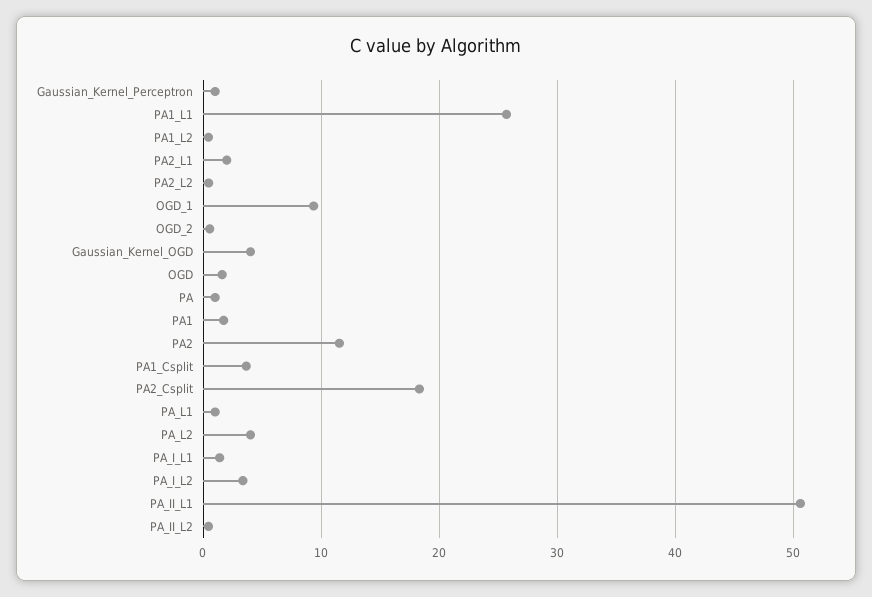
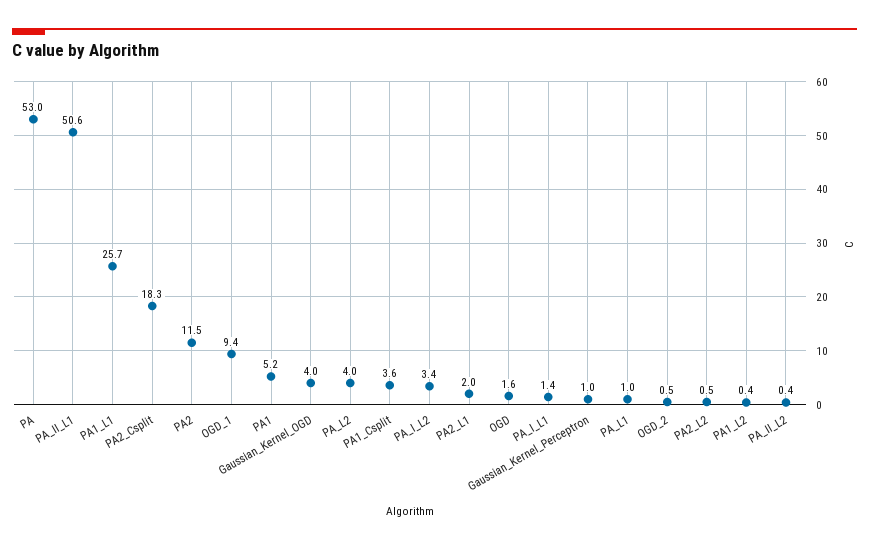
  {
    "Gaussian_Kernel_Perceptron": 1,
    "PA1_L1": 25.7,
    "PA1_L2": 0.4,
    "PA2_L1": 2,
    "PA2_L2": 0.5,
    "OGD_1": 9.4,
    "OGD_2": 0.5,
    "Gaussian_Kernel_OGD": 4,
    "OGD": 1.6,
-   "PA": 1,
+   "PA": 53,
-   "PA1": 2,
+   "PA1": 5.2,
    "PA2": 11.5,
    "PA1_Csplit": 3.6,
    "PA2_Csplit": 18.3,
    "PA_L1": 1,
    "PA_L2": 4,
    "PA_I_L1": 1.4,
    "PA_I_L2": 3.4,
    "PA_II_L1": 50.6,
    "PA_II_L2": 0.4
  }

